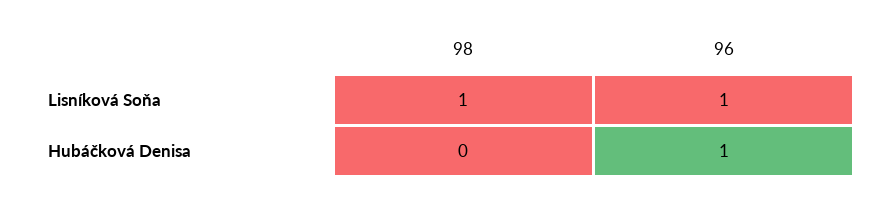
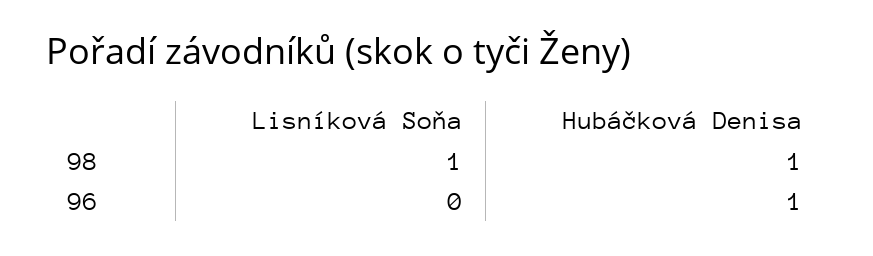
  {
    "98": {
      "Lisníková Soňa": 1,
-     "Hubáčková Denisa": 0
+     "Hubáčková Denisa": 1
    },
    "96": {
-     "Lisníková Soňa": 1,
+     "Lisníková Soňa": 0,
      "Hubáčková Denisa": 1
    }
  }

